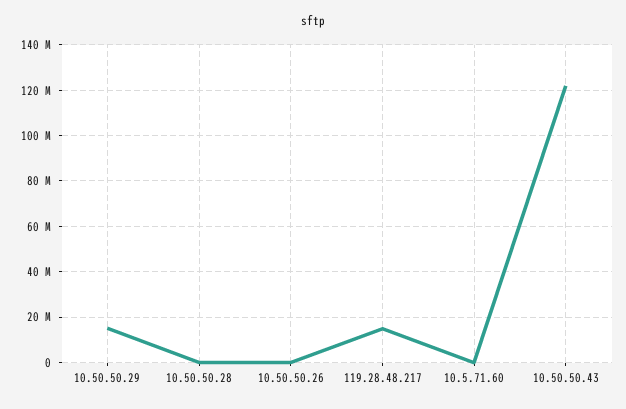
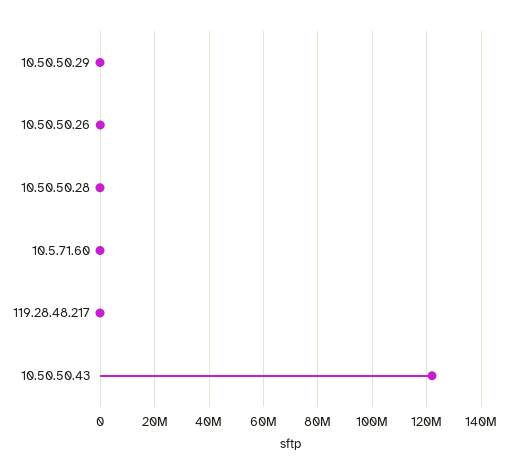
  {
-   "10.50.50.29": 15000000,
+   "10.50.50.29": 0,
    "10.50.50.28": 0,
    "10.50.50.26": 0,
-   "119.28.48.217": 15000000,
+   "119.28.48.217": 0,
    "10.5.71.60": 0,
    "10.50.50.43": 122500000
  }

